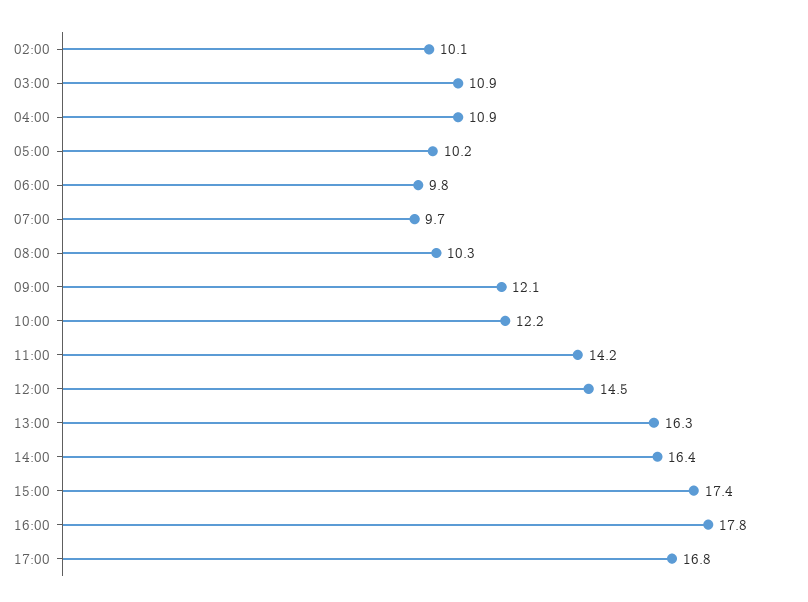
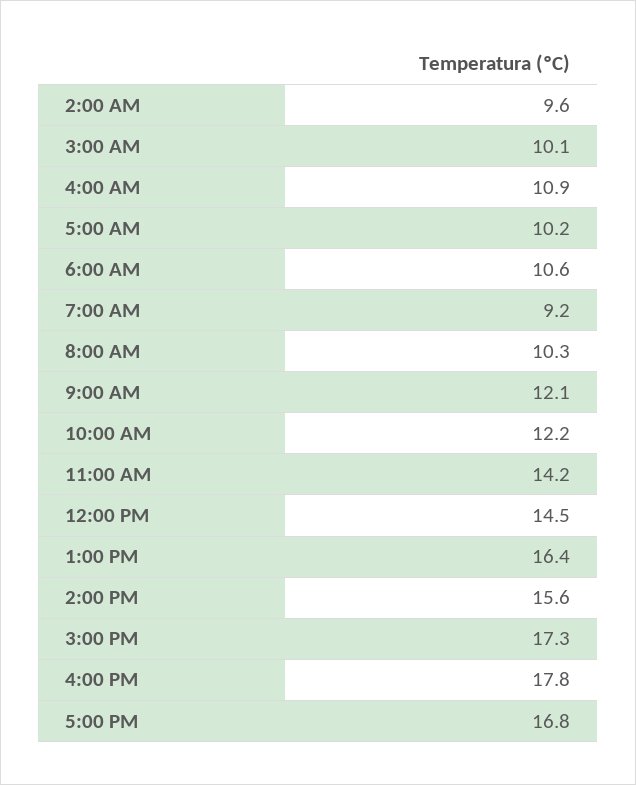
  {
-   "02:00": 10.1,
+   "02:00": 9.6,
-   "03:00": 10.9,
+   "03:00": 10.1,
    "04:00": 10.9,
    "05:00": 10.2,
-   "06:00": 9.8,
+   "06:00": 10.6,
-   "07:00": 9.7,
+   "07:00": 9.2,
    "08:00": 10.3,
    "09:00": 12.1,
    "10:00": 12.2,
    "11:00": 14.2,
    "12:00": 14.5,
-   "13:00": 16.3,
+   "13:00": 16.4,
-   "14:00": 16.4,
+   "14:00": 15.6,
-   "15:00": 17.4,
+   "15:00": 17.3,
    "16:00": 17.8,
    "17:00": 16.8
  }

